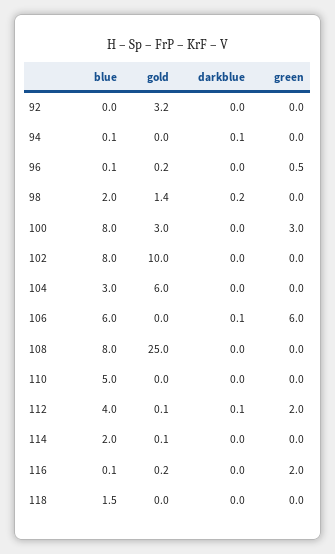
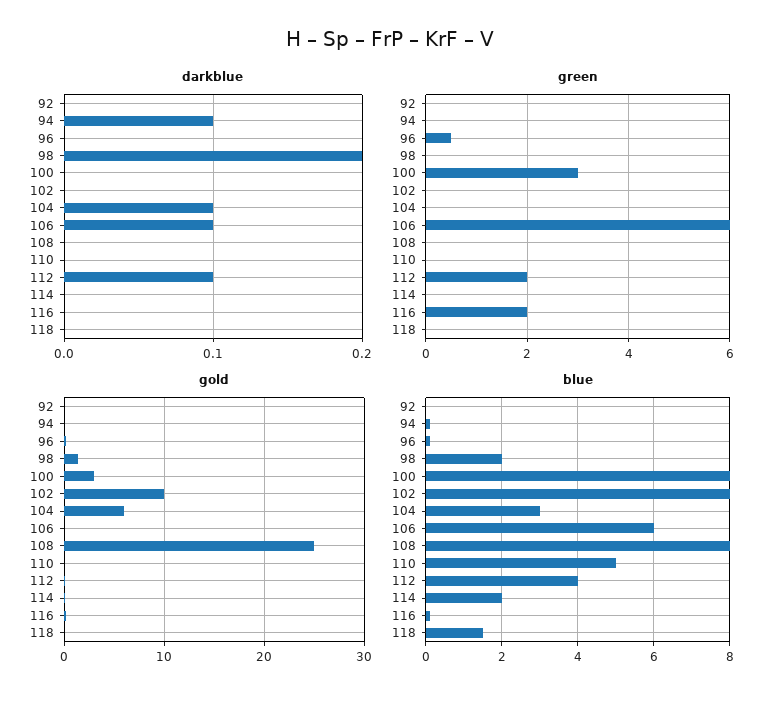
  {
    "blue": {
      "92": 0,
      "94": 0.1,
      "96": 0.1,
      "98": 2,
      "100": 8,
      "102": 8,
      "104": 3,
      "106": 6,
      "108": 8,
      "110": 5,
      "112": 4,
      "114": 2,
      "116": 0.1,
      "118": 1.5
    },
    "gold": {
-     "92": 3.2,
+     "92": 0,
      "94": 0,
      "96": 0.2,
      "98": 1.4,
      "100": 3,
      "102": 10,
      "104": 6,
      "106": 0,
      "108": 25,
      "110": 0,
      "112": 0.1,
      "114": 0.1,
      "116": 0.2,
      "118": 0
    },
    "darkblue": {
      "92": 0,
      "94": 0.1,
      "96": 0,
      "98": 0.2,
      "100": 0,
      "102": 0,
-     "104": 0,
+     "104": 0.1,
      "106": 0.1,
      "108": 0,
      "110": 0,
      "112": 0.1,
      "114": 0,
      "116": 0,
      "118": 0
    },
    "green": {
      "92": 0,
      "94": 0,
      "96": 0.5,
      "98": 0,
      "100": 3,
      "102": 0,
      "104": 0,
      "106": 6,
      "108": 0,
      "110": 0,
      "112": 2,
      "114": 0,
      "116": 2,
      "118": 0
    }
  }

